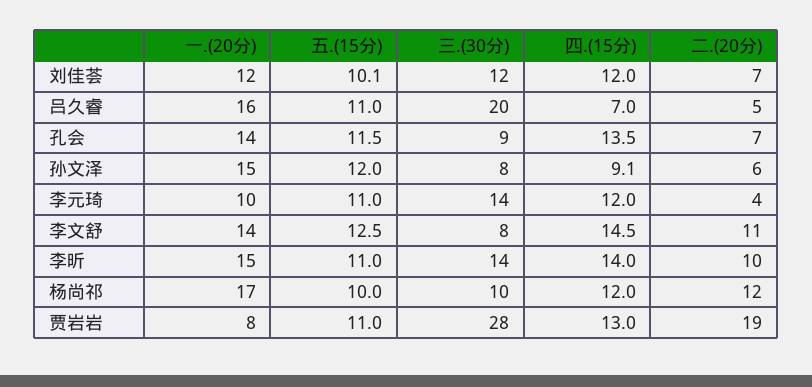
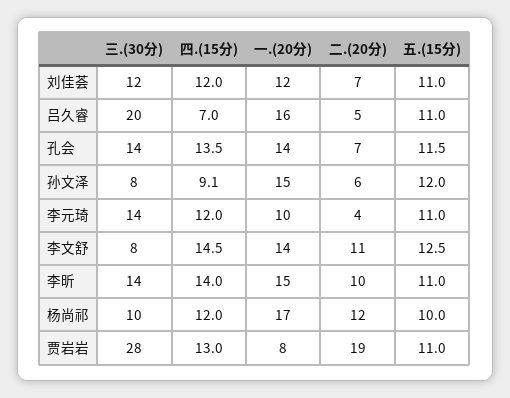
  {
    "一.(20分)": {
      "刘佳荟": 12,
      "吕久睿": 16,
      "孔会": 14,
      "孙文泽": 15,
      "李元琦": 10,
      "李文舒": 14,
      "李昕": 15,
      "杨尚祁": 17,
      "贾岩岩": 8
    },
    "五.(15分)": {
-     "刘佳荟": 10.1,
+     "刘佳荟": 11,
      "吕久睿": 11,
      "孔会": 11.5,
      "孙文泽": 12,
      "李元琦": 11,
      "李文舒": 12.5,
      "李昕": 11,
      "杨尚祁": 10,
      "贾岩岩": 11
    },
    "三.(30分)": {
      "刘佳荟": 12,
      "吕久睿": 20,
-     "孔会": 9,
+     "孔会": 14,
      "孙文泽": 8,
      "李元琦": 14,
      "李文舒": 8,
      "李昕": 14,
      "杨尚祁": 10,
      "贾岩岩": 28
    },
    "四.(15分)": {
      "刘佳荟": 12,
      "吕久睿": 7,
      "孔会": 13.5,
      "孙文泽": 9.1,
      "李元琦": 12,
      "李文舒": 14.5,
      "李昕": 14,
      "杨尚祁": 12,
      "贾岩岩": 13
    },
    "二.(20分)": {
      "刘佳荟": 7,
      "吕久睿": 5,
      "孔会": 7,
      "孙文泽": 6,
      "李元琦": 4,
      "李文舒": 11,
      "李昕": 10,
      "杨尚祁": 12,
      "贾岩岩": 19
    }
  }

